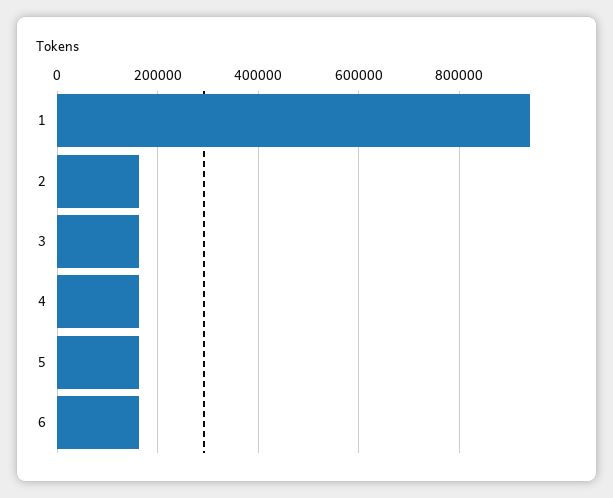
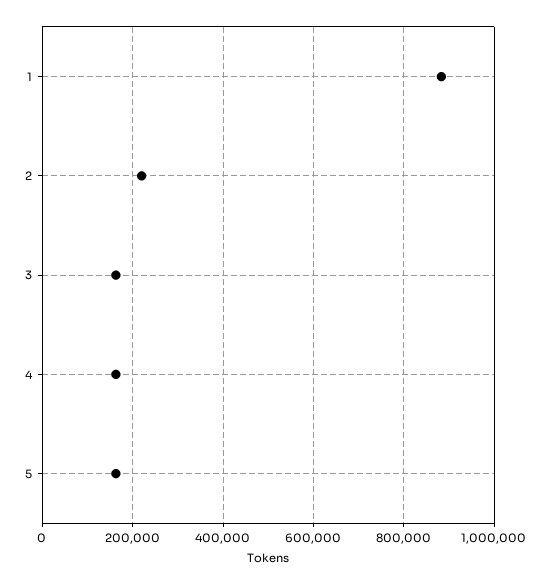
  {
-   "1": 940000,
+   "1": 880000,
-   "2": 160000,
+   "2": 220000,
    "3": 160000,
    "4": 160000,
-   "5": 160000,
+   "5": 160000
-   "6": 160000
  }

